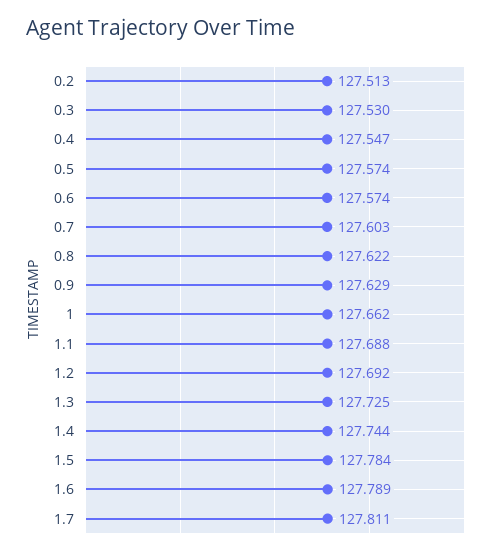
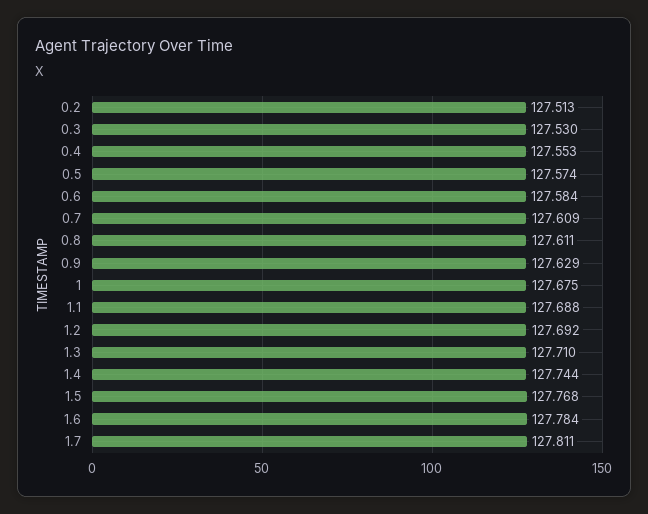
  {
    "0.2": 127.513,
    "0.3": 127.53,
-   "0.4": 127.547,
+   "0.4": 127.553,
    "0.5": 127.574,
-   "0.6": 127.574,
+   "0.6": 127.584,
-   "0.7": 127.603,
+   "0.7": 127.609,
-   "0.8": 127.622,
+   "0.8": 127.611,
    "0.9": 127.629,
-   "1": 127.662,
+   "1": 127.675,
    "1.1": 127.688,
    "1.2": 127.692,
-   "1.3": 127.725,
+   "1.3": 127.71,
    "1.4": 127.744,
-   "1.5": 127.784,
+   "1.5": 127.768,
-   "1.6": 127.789,
+   "1.6": 127.784,
    "1.7": 127.811
  }

